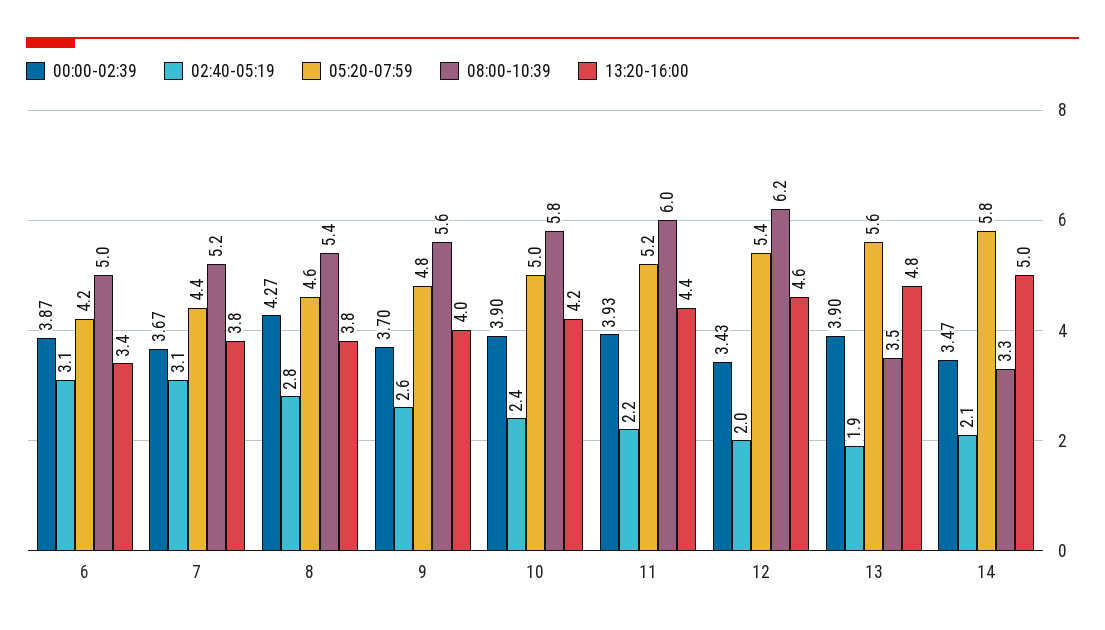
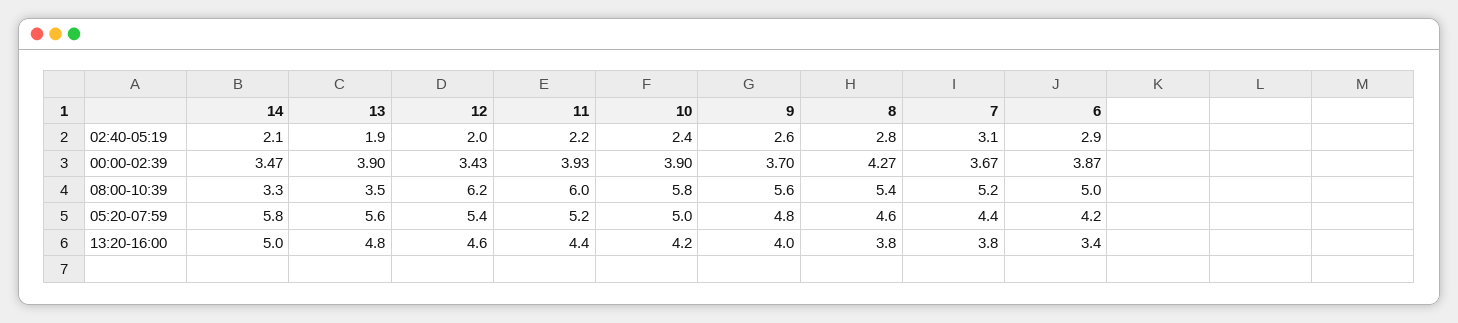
  {
    "00:00-02:39": {
      "6": 3.87,
      "7": 3.67,
      "8": 4.27,
      "9": 3.7,
      "10": 3.9,
      "11": 3.93,
      "12": 3.43,
      "13": 3.9,
      "14": 3.47
    },
    "02:40-05:19": {
-     "6": 3.1,
+     "6": 2.9,
      "7": 3.1,
      "8": 2.8,
      "9": 2.6,
      "10": 2.4,
      "11": 2.2,
      "12": 2,
      "13": 1.9,
      "14": 2.1
    },
    "05:20-07:59": {
      "6": 4.2,
      "7": 4.4,
      "8": 4.6,
      "9": 4.8,
      "10": 5,
      "11": 5.2,
      "12": 5.4,
      "13": 5.6,
      "14": 5.8
    },
    "08:00-10:39": {
      "6": 5,
      "7": 5.2,
      "8": 5.4,
      "9": 5.6,
      "10": 5.8,
      "11": 6,
      "12": 6.2,
      "13": 3.5,
      "14": 3.3
    },
    "13:20-16:00": {
      "6": 3.4,
      "7": 3.8,
      "8": 3.8,
      "9": 4,
      "10": 4.2,
      "11": 4.4,
      "12": 4.6,
      "13": 4.8,
      "14": 5
    }
  }

